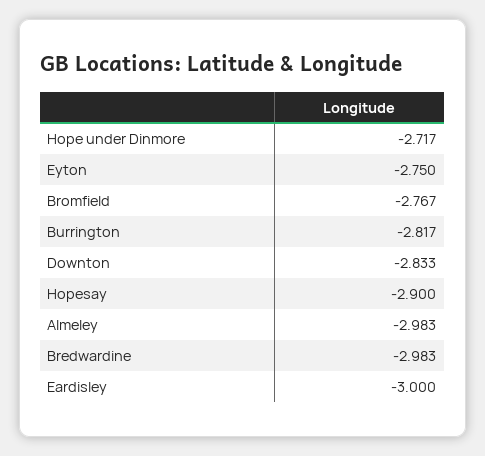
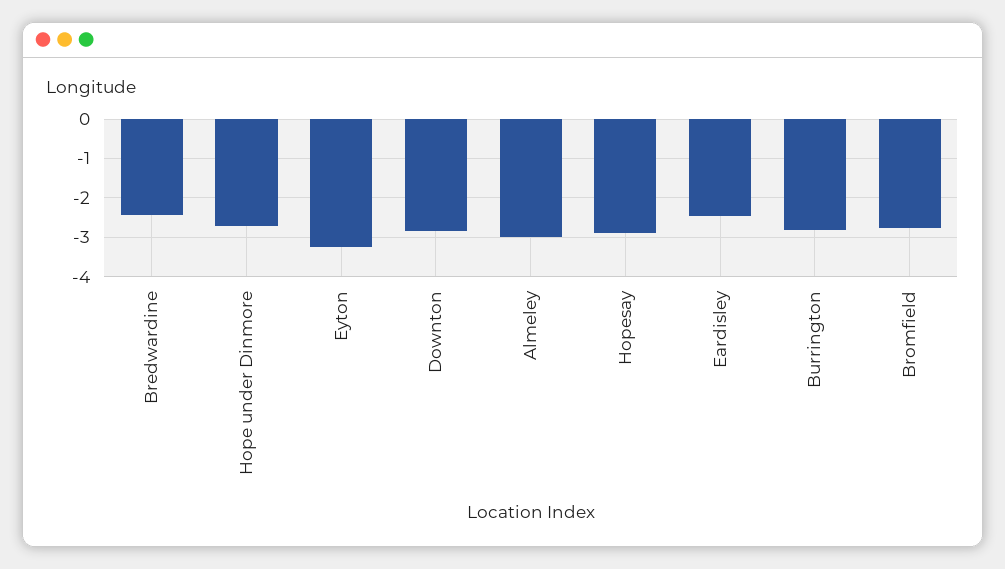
  {
    "Hope under Dinmore": -2.717,
-   "Eyton": -2.75,
+   "Eyton": -3.2,
    "Bromfield": -2.767,
    "Burrington": -2.817,
    "Downton": -2.833,
    "Hopesay": -2.9,
    "Almeley": -2.983,
-   "Bredwardine": -2.983,
+   "Bredwardine": -2.4,
-   "Eardisley": -3
+   "Eardisley": -2.4
  }

